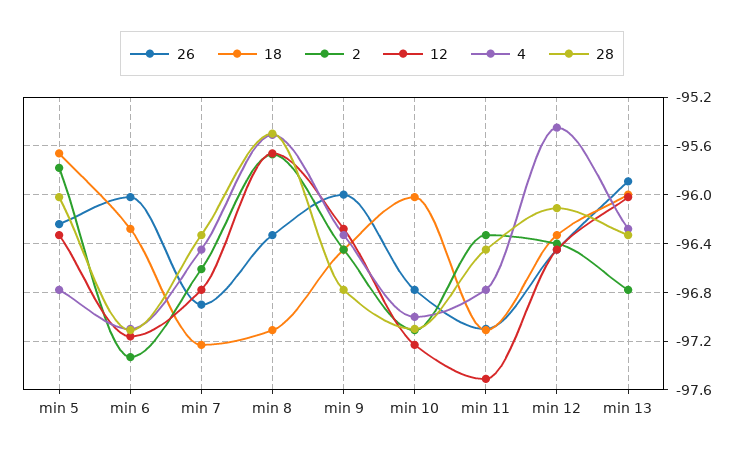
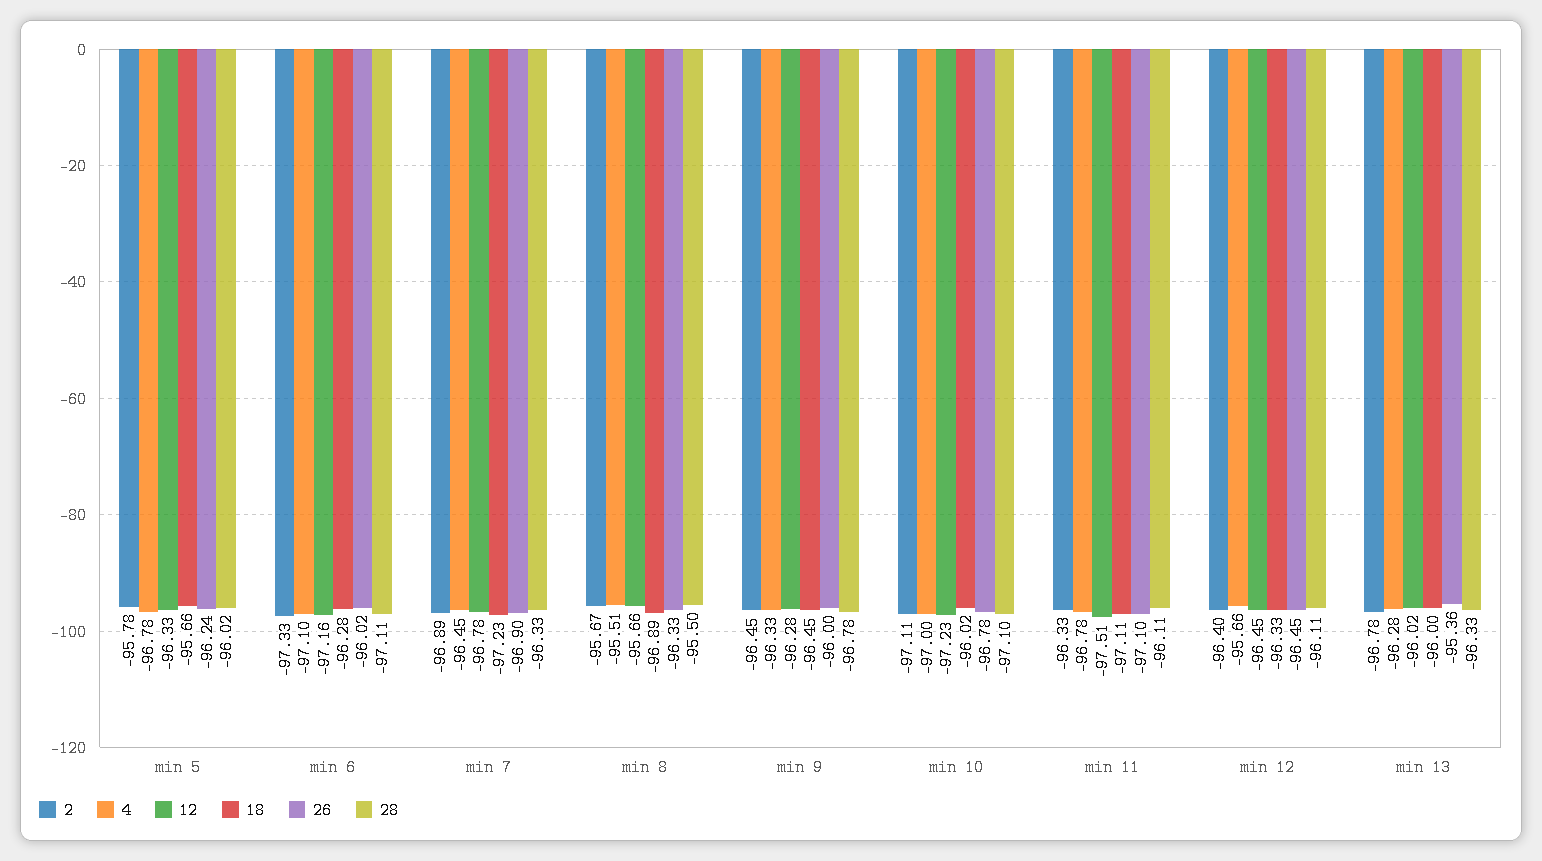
  {
    "26": {
      "min 5": -96.24,
      "min 6": -96.02,
      "min 7": -96.9,
      "min 8": -96.33,
      "min 9": -96,
      "min 10": -96.78,
      "min 11": -97.1,
      "min 12": -96.45,
-     "min 13": -95.9
+     "min 13": -95.36
    },
    "18": {
      "min 5": -95.66,
      "min 6": -96.28,
      "min 7": -97.23,
-     "min 8": -97.1,
+     "min 8": -96.89,
      "min 9": -96.45,
      "min 10": -96.02,
      "min 11": -97.11,
      "min 12": -96.33,
      "min 13": -96
    },
    "2": {
      "min 5": -95.78,
      "min 6": -97.33,
-     "min 7": -96.6,
+     "min 7": -96.89,
      "min 8": -95.67,
      "min 9": -96.45,
      "min 10": -97.11,
      "min 11": -96.33,
      "min 12": -96.4,
      "min 13": -96.78
    },
    "12": {
      "min 5": -96.33,
      "min 6": -97.16,
      "min 7": -96.78,
      "min 8": -95.66,
      "min 9": -96.28,
      "min 10": -97.23,
      "min 11": -97.51,
      "min 12": -96.45,
      "min 13": -96.02
    },
    "4": {
      "min 5": -96.78,
      "min 6": -97.1,
      "min 7": -96.45,
      "min 8": -95.51,
      "min 9": -96.33,
      "min 10": -97,
      "min 11": -96.78,
-     "min 12": -95.45,
+     "min 12": -95.66,
      "min 13": -96.28
    },
    "28": {
      "min 5": -96.02,
      "min 6": -97.11,
      "min 7": -96.33,
      "min 8": -95.5,
      "min 9": -96.78,
      "min 10": -97.1,
-     "min 11": -96.45,
+     "min 11": -96.11,
      "min 12": -96.11,
      "min 13": -96.33
    }
  }

